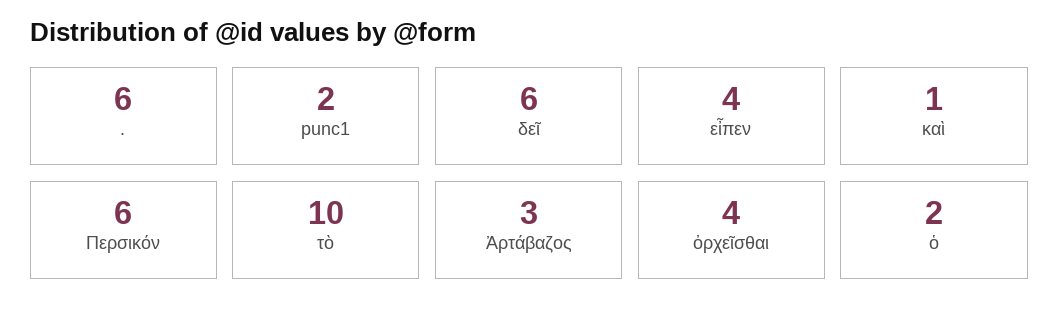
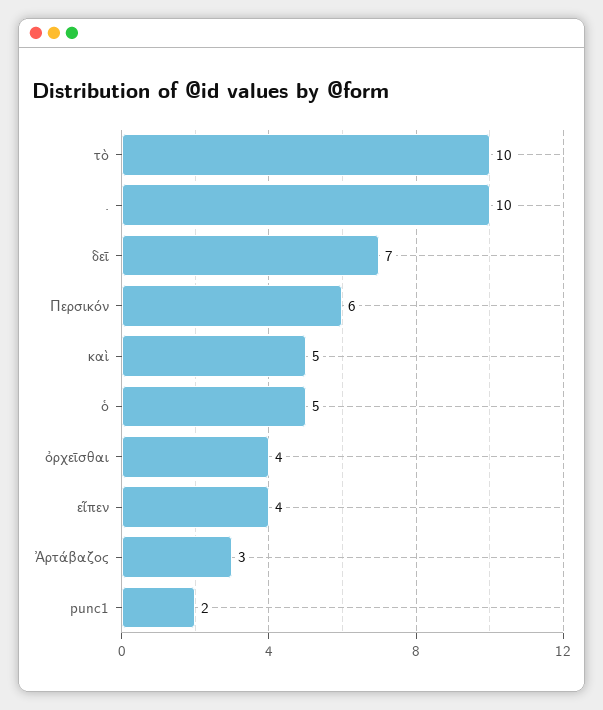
  {
-   ".": 6,
+   ".": 10,
    "punc1": 2,
-   "δεῖ": 6,
+   "δεῖ": 7,
    "εἶπεν": 4,
-   "καὶ": 1,
+   "καὶ": 5,
    "Περσικόν": 6,
    "τὸ": 10,
    "Ἀρτάβαζος": 3,
    "ὀρχεῖσθαι": 4,
-   "ὁ": 2
+   "ὁ": 5
  }

